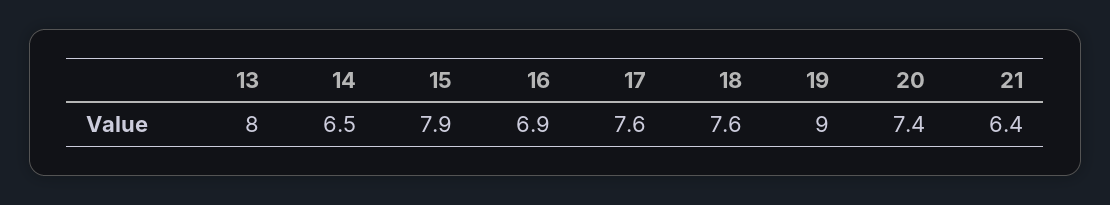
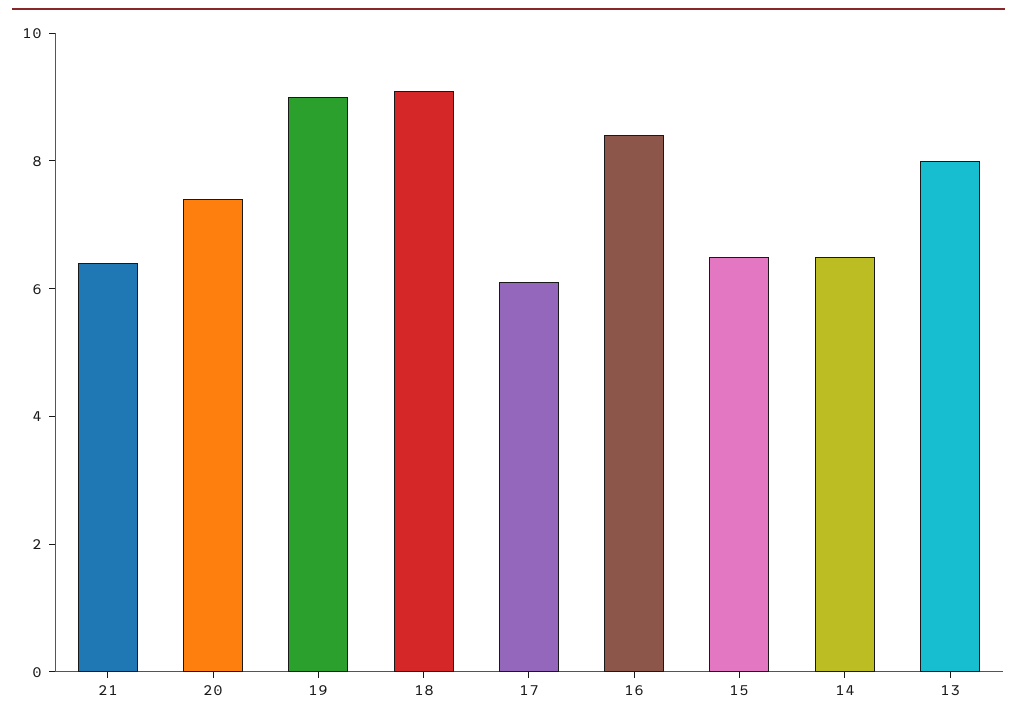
  {
    "13": 8,
    "14": 6.5,
-   "15": 7.9,
+   "15": 6.5,
-   "16": 6.9,
+   "16": 8.5,
-   "17": 7.6,
+   "17": 6,
-   "18": 7.6,
+   "18": 9,
    "19": 9,
    "20": 7.4,
    "21": 6.4
  }

